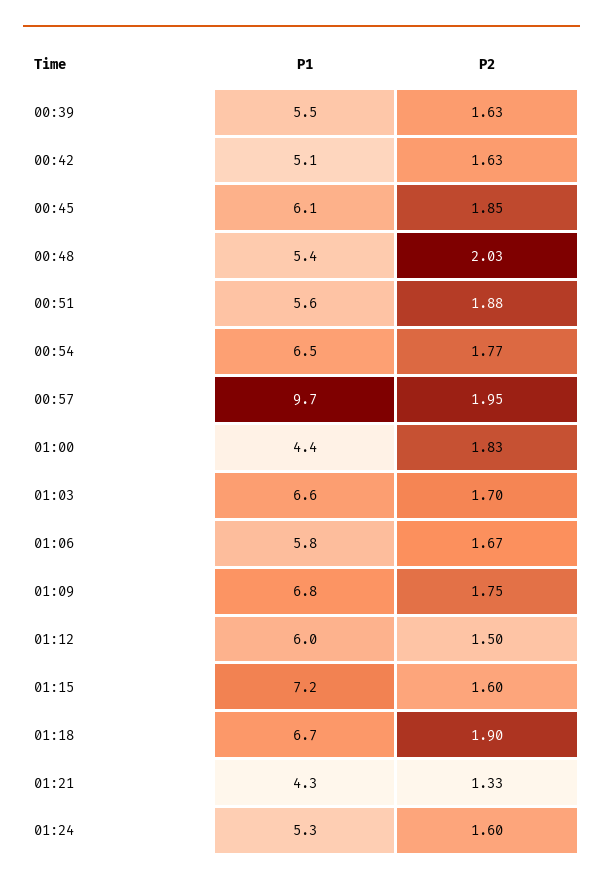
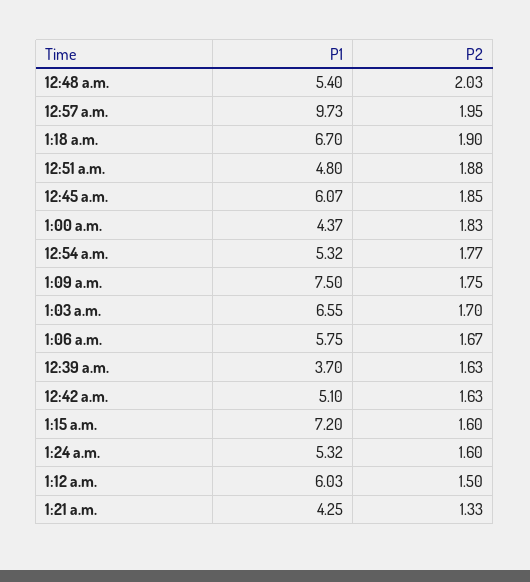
  {
    "P1": {
-     "00:39": 5.5,
+     "00:39": 3.7,
      "00:42": 5.1,
      "00:45": 6.07,
      "00:48": 5.4,
-     "00:51": 5.6,
+     "00:51": 4.8,
-     "00:54": 6.5,
+     "00:54": 5.32,
      "00:57": 9.73,
      "01:00": 4.37,
      "01:03": 6.55,
      "01:06": 5.75,
-     "01:09": 6.8,
+     "01:09": 7.5,
      "01:12": 6.03,
      "01:15": 7.2,
      "01:18": 6.7,
      "01:21": 4.25,
      "01:24": 5.32
    },
    "P2": {
      "00:39": 1.63,
      "00:42": 1.63,
      "00:45": 1.85,
      "00:48": 2.03,
      "00:51": 1.88,
      "00:54": 1.77,
      "00:57": 1.95,
      "01:00": 1.83,
      "01:03": 1.7,
      "01:06": 1.67,
      "01:09": 1.75,
      "01:12": 1.5,
      "01:15": 1.6,
      "01:18": 1.9,
      "01:21": 1.33,
      "01:24": 1.6
    }
  }

